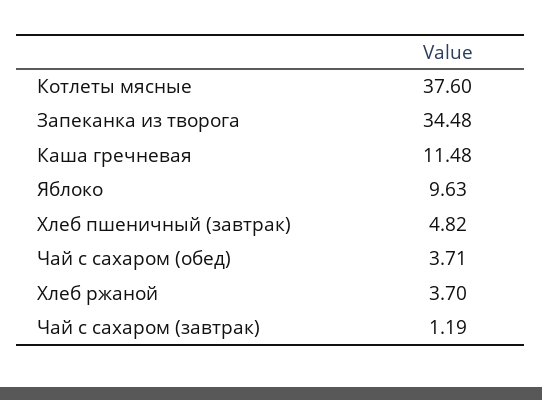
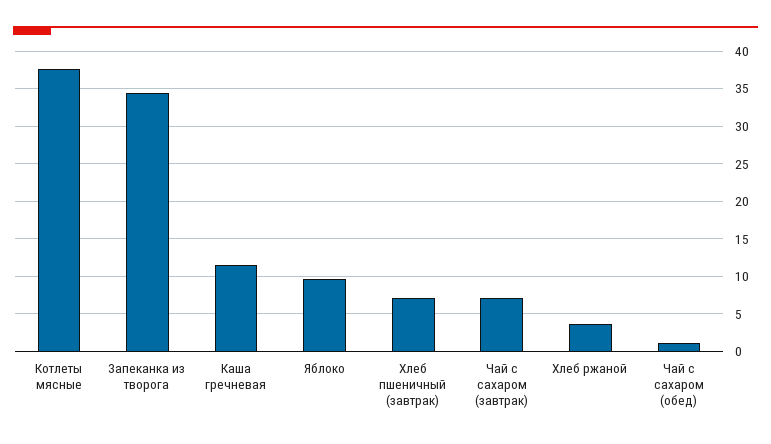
  {
    "Котлеты мясные": 37.6,
    "Запеканка из творога": 34.48,
    "Каша гречневая": 11.48,
    "Яблоко": 9.63,
-   "Хлеб пшеничный (завтрак)": 4.82,
+   "Хлеб пшеничный (завтрак)": 7,
-   "Чай с сахаром (обед)": 3.71,
+   "Чай с сахаром (обед)": 1,
    "Хлеб ржаной": 3.7,
-   "Чай с сахаром (завтрак)": 1.19
+   "Чай с сахаром (завтрак)": 7
  }

